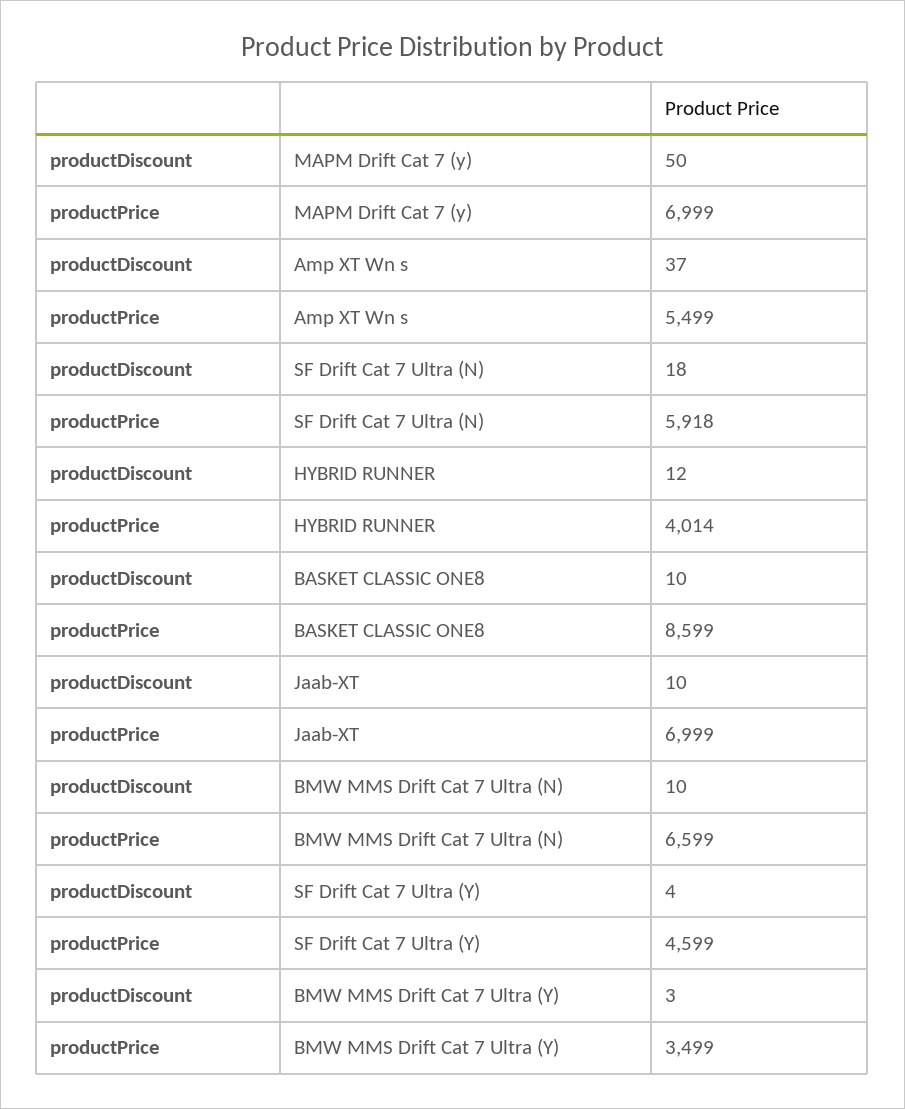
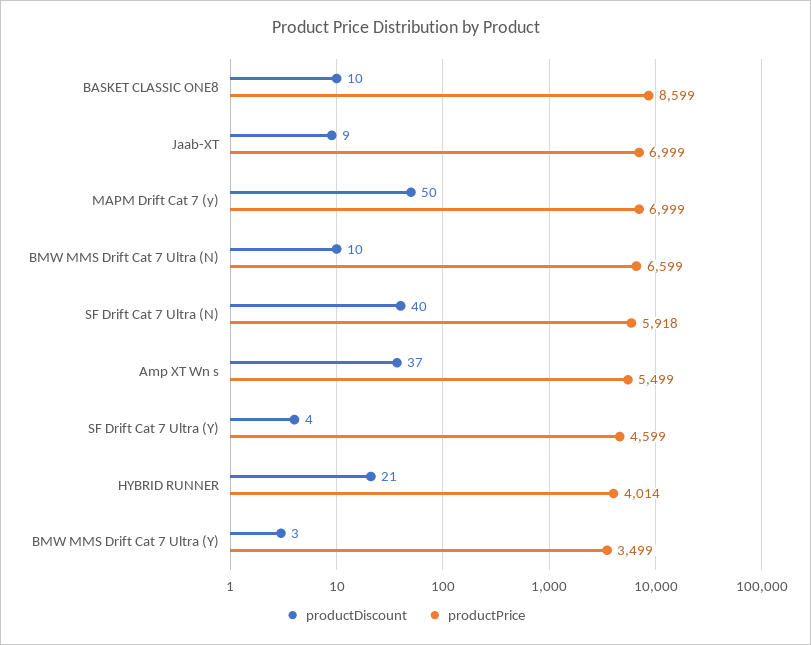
  {
    "productDiscount": {
      "MAPM Drift Cat 7 (y)": 50,
      "Amp XT Wn s": 37,
-     "SF Drift Cat 7 Ultra (N)": 18,
+     "SF Drift Cat 7 Ultra (N)": 40,
-     "HYBRID RUNNER": 12,
+     "HYBRID RUNNER": 21,
      "BASKET CLASSIC ONE8": 10,
-     "Jaab-XT": 10,
+     "Jaab-XT": 9,
      "BMW MMS Drift Cat 7 Ultra (N)": 10,
      "SF Drift Cat 7 Ultra (Y)": 4,
      "BMW MMS Drift Cat 7 Ultra (Y)": 3
    },
    "productPrice": {
      "MAPM Drift Cat 7 (y)": 6999,
      "Amp XT Wn s": 5499,
      "SF Drift Cat 7 Ultra (N)": 5918,
      "HYBRID RUNNER": 4014,
      "BASKET CLASSIC ONE8": 8599,
      "Jaab-XT": 6999,
      "BMW MMS Drift Cat 7 Ultra (N)": 6599,
      "SF Drift Cat 7 Ultra (Y)": 4599,
      "BMW MMS Drift Cat 7 Ultra (Y)": 3499
    }
  }

